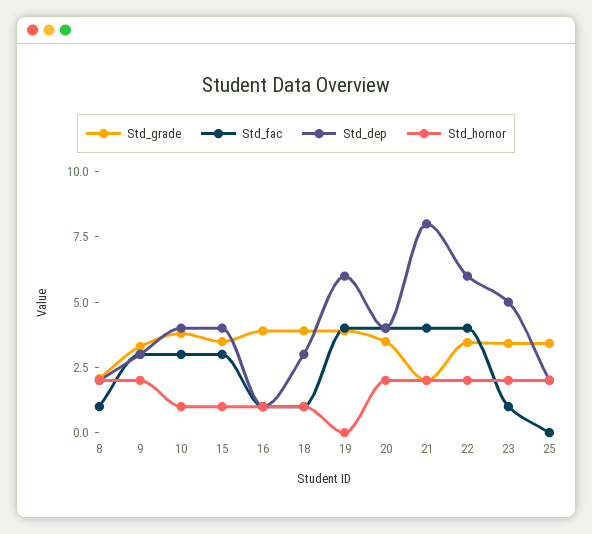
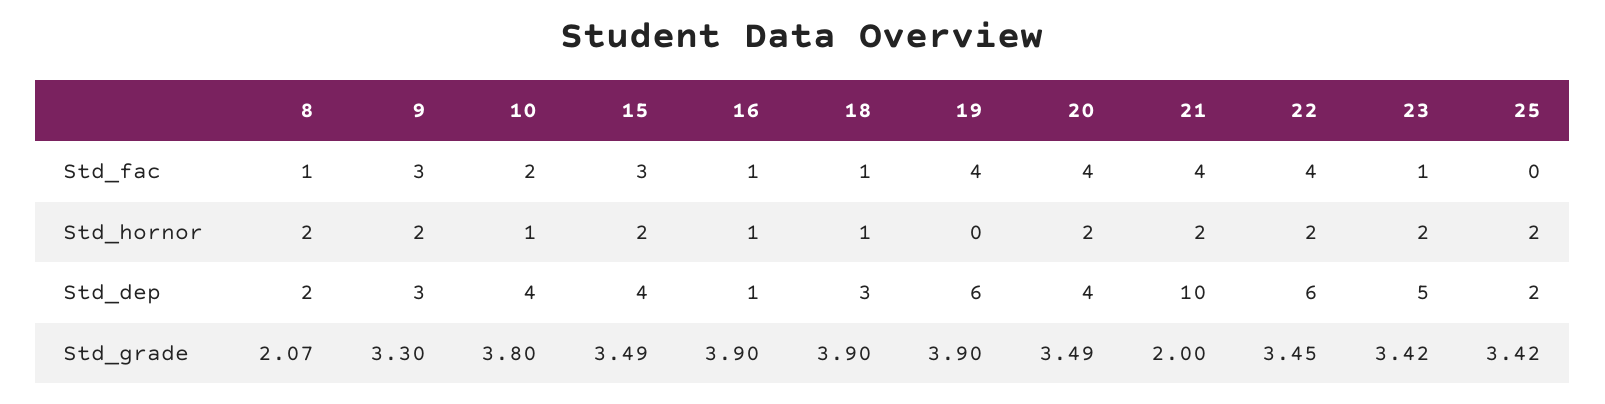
  {
    "Std_grade": {
      "8": 2.07,
      "9": 3.3,
      "10": 3.8,
      "15": 3.49,
      "16": 3.9,
      "18": 3.9,
      "19": 3.9,
      "20": 3.49,
      "21": 2,
      "22": 3.45,
      "23": 3.42,
      "25": 3.42
    },
    "Std_fac": {
      "8": 1,
      "9": 3,
-     "10": 3,
+     "10": 2,
      "15": 3,
      "16": 1,
      "18": 1,
      "19": 4,
      "20": 4,
      "21": 4,
      "22": 4,
      "23": 1,
      "25": 0
    },
    "Std_dep": {
      "8": 2,
      "9": 3,
      "10": 4,
      "15": 4,
      "16": 1,
      "18": 3,
      "19": 6,
      "20": 4,
-     "21": 8,
+     "21": 10,
      "22": 6,
      "23": 5,
      "25": 2
    },
    "Std_hornor": {
      "8": 2,
      "9": 2,
      "10": 1,
-     "15": 1,
+     "15": 2,
      "16": 1,
      "18": 1,
      "19": 0,
      "20": 2,
      "21": 2,
      "22": 2,
      "23": 2,
      "25": 2
    }
  }

